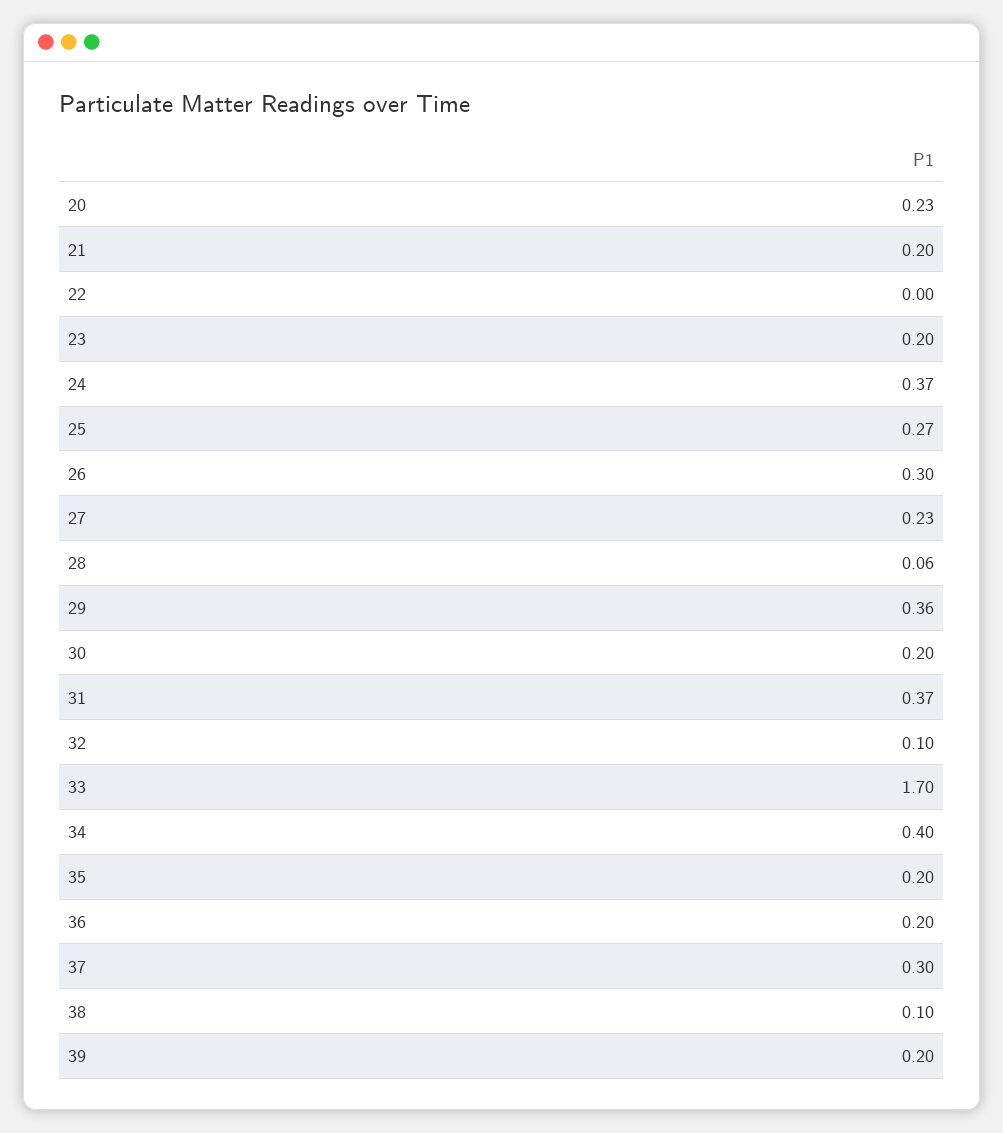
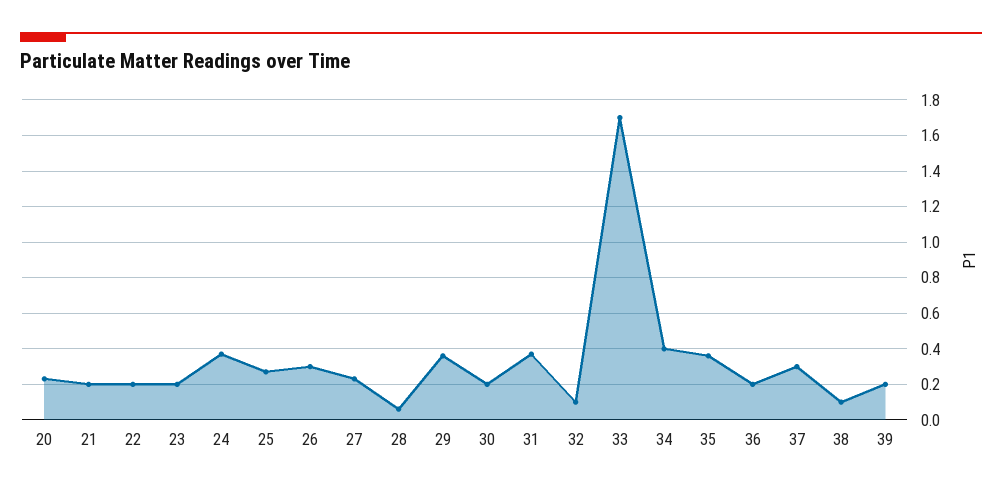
  {
    "20": 0.23,
    "21": 0.2,
-   "22": 0,
+   "22": 0.2,
    "23": 0.2,
    "24": 0.37,
    "25": 0.27,
    "26": 0.3,
    "27": 0.23,
    "28": 0.06,
    "29": 0.36,
    "30": 0.2,
    "31": 0.37,
    "32": 0.1,
    "33": 1.7,
    "34": 0.4,
-   "35": 0.2,
+   "35": 0.35,
    "36": 0.2,
    "37": 0.3,
    "38": 0.1,
    "39": 0.2
  }

